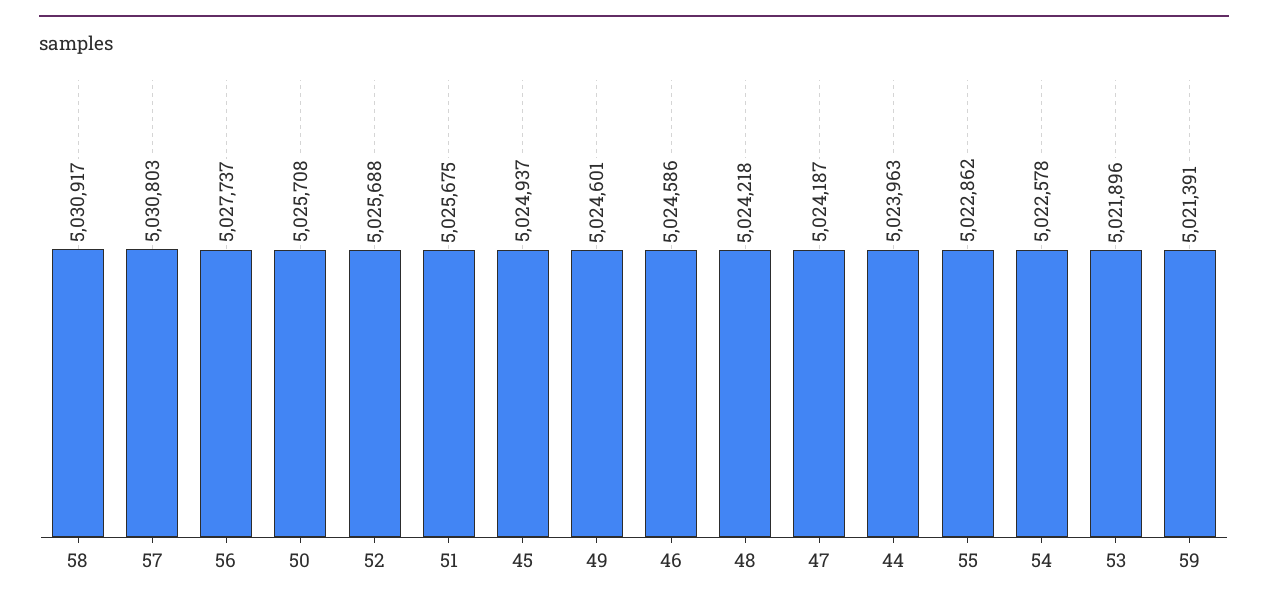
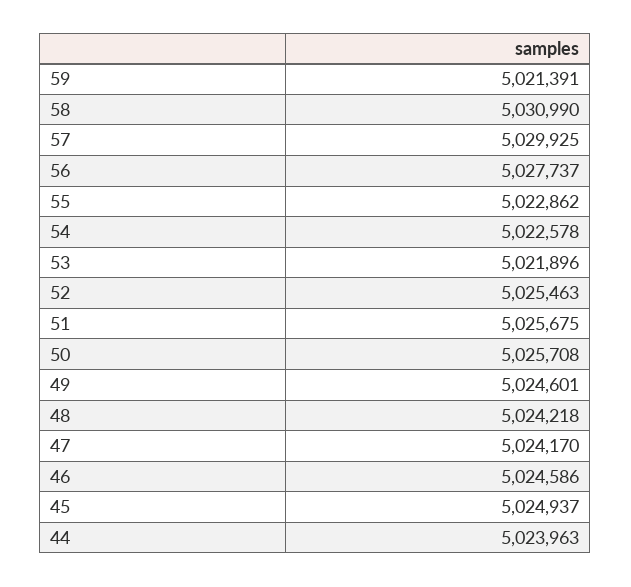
  {
-   "58": 5030917,
+   "58": 5030990,
-   "57": 5030803,
+   "57": 5029925,
    "56": 5027737,
    "50": 5025708,
-   "52": 5025688,
+   "52": 5025463,
    "51": 5025675,
    "45": 5024937,
    "49": 5024601,
    "46": 5024586,
    "48": 5024218,
-   "47": 5024187,
+   "47": 5024170,
    "44": 5023963,
    "55": 5022862,
    "54": 5022578,
    "53": 5021896,
    "59": 5021391
  }

